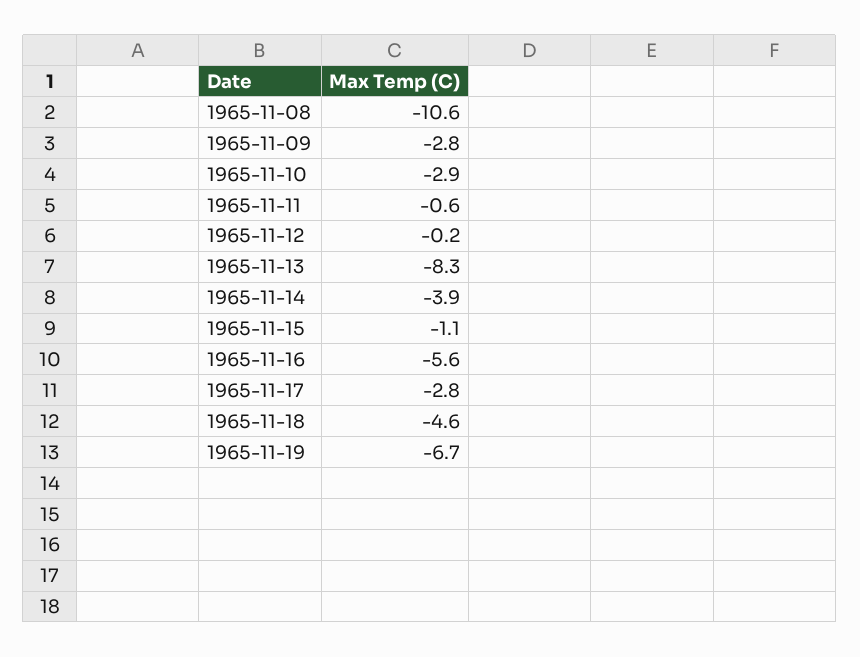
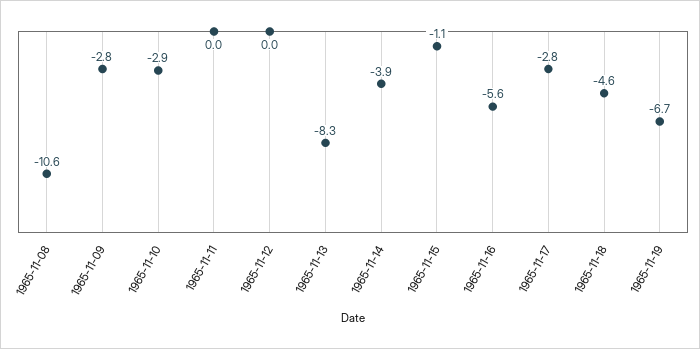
  {
    "1965-11-08": -10.6,
    "1965-11-09": -2.8,
    "1965-11-10": -2.9,
-   "1965-11-11": -0.6,
+   "1965-11-11": 0,
-   "1965-11-12": -0.2,
+   "1965-11-12": 0,
    "1965-11-13": -8.3,
    "1965-11-14": -3.9,
    "1965-11-15": -1.1,
    "1965-11-16": -5.6,
    "1965-11-17": -2.8,
    "1965-11-18": -4.6,
    "1965-11-19": -6.7
  }

